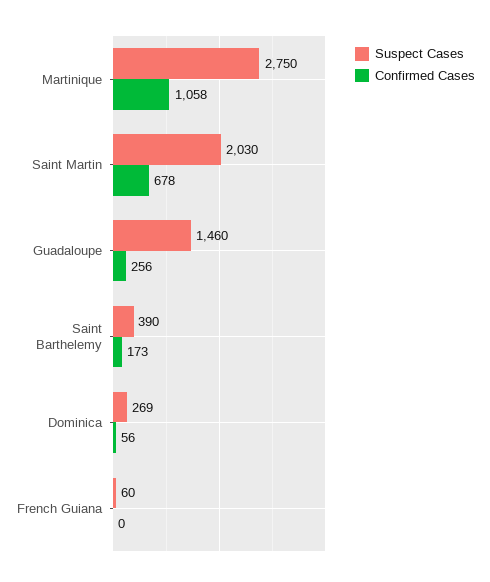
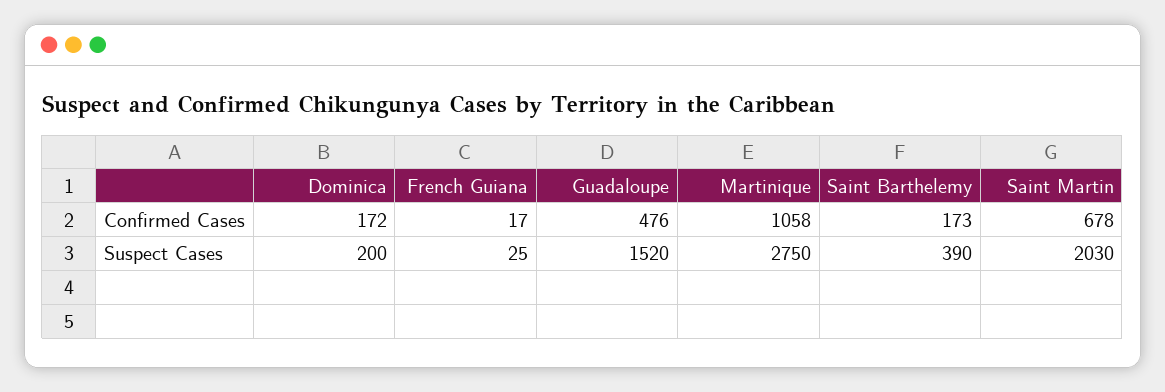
  {
    "Suspect Cases": {
      "Martinique": 2750,
      "Saint Martin": 2030,
-     "Guadaloupe": 1460,
+     "Guadaloupe": 1520,
      "Saint Barthelemy": 390,
-     "Dominica": 269,
+     "Dominica": 200,
-     "French Guiana": 60
+     "French Guiana": 25
    },
    "Confirmed Cases": {
      "Martinique": 1058,
      "Saint Martin": 678,
-     "Guadaloupe": 256,
+     "Guadaloupe": 476,
      "Saint Barthelemy": 173,
-     "Dominica": 56,
+     "Dominica": 172,
-     "French Guiana": 0
+     "French Guiana": 17
    }
  }

